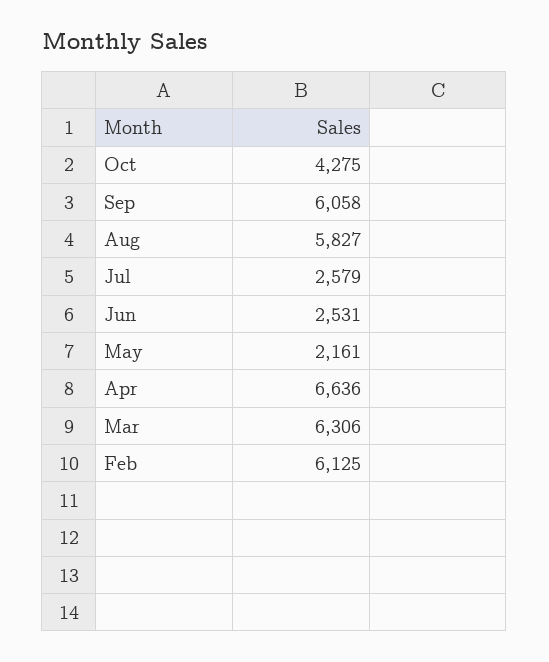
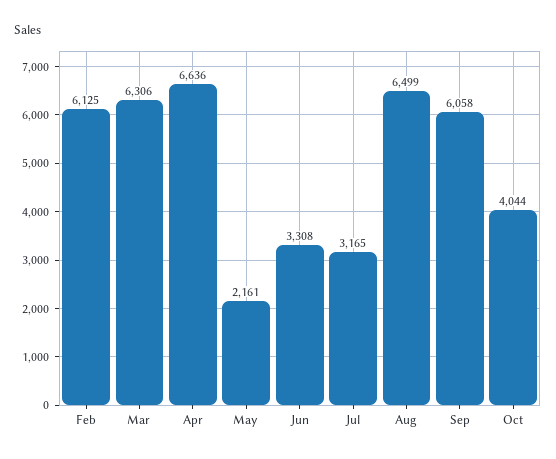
  {
-   "Oct": 4275,
+   "Oct": 4044,
    "Sep": 6058,
-   "Aug": 5827,
+   "Aug": 6499,
-   "Jul": 2579,
+   "Jul": 3165,
-   "Jun": 2531,
+   "Jun": 3308,
    "May": 2161,
    "Apr": 6636,
    "Mar": 6306,
    "Feb": 6125
  }

